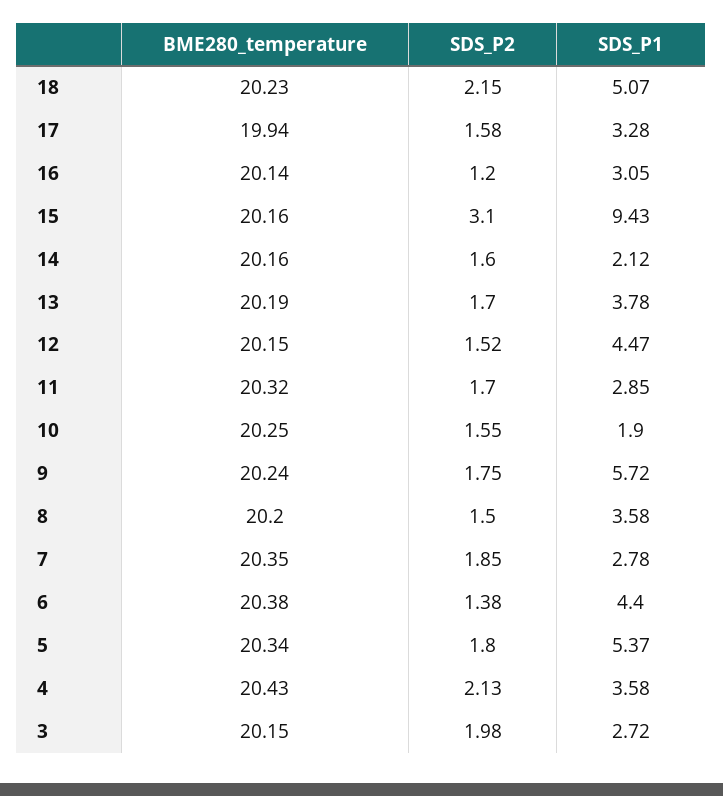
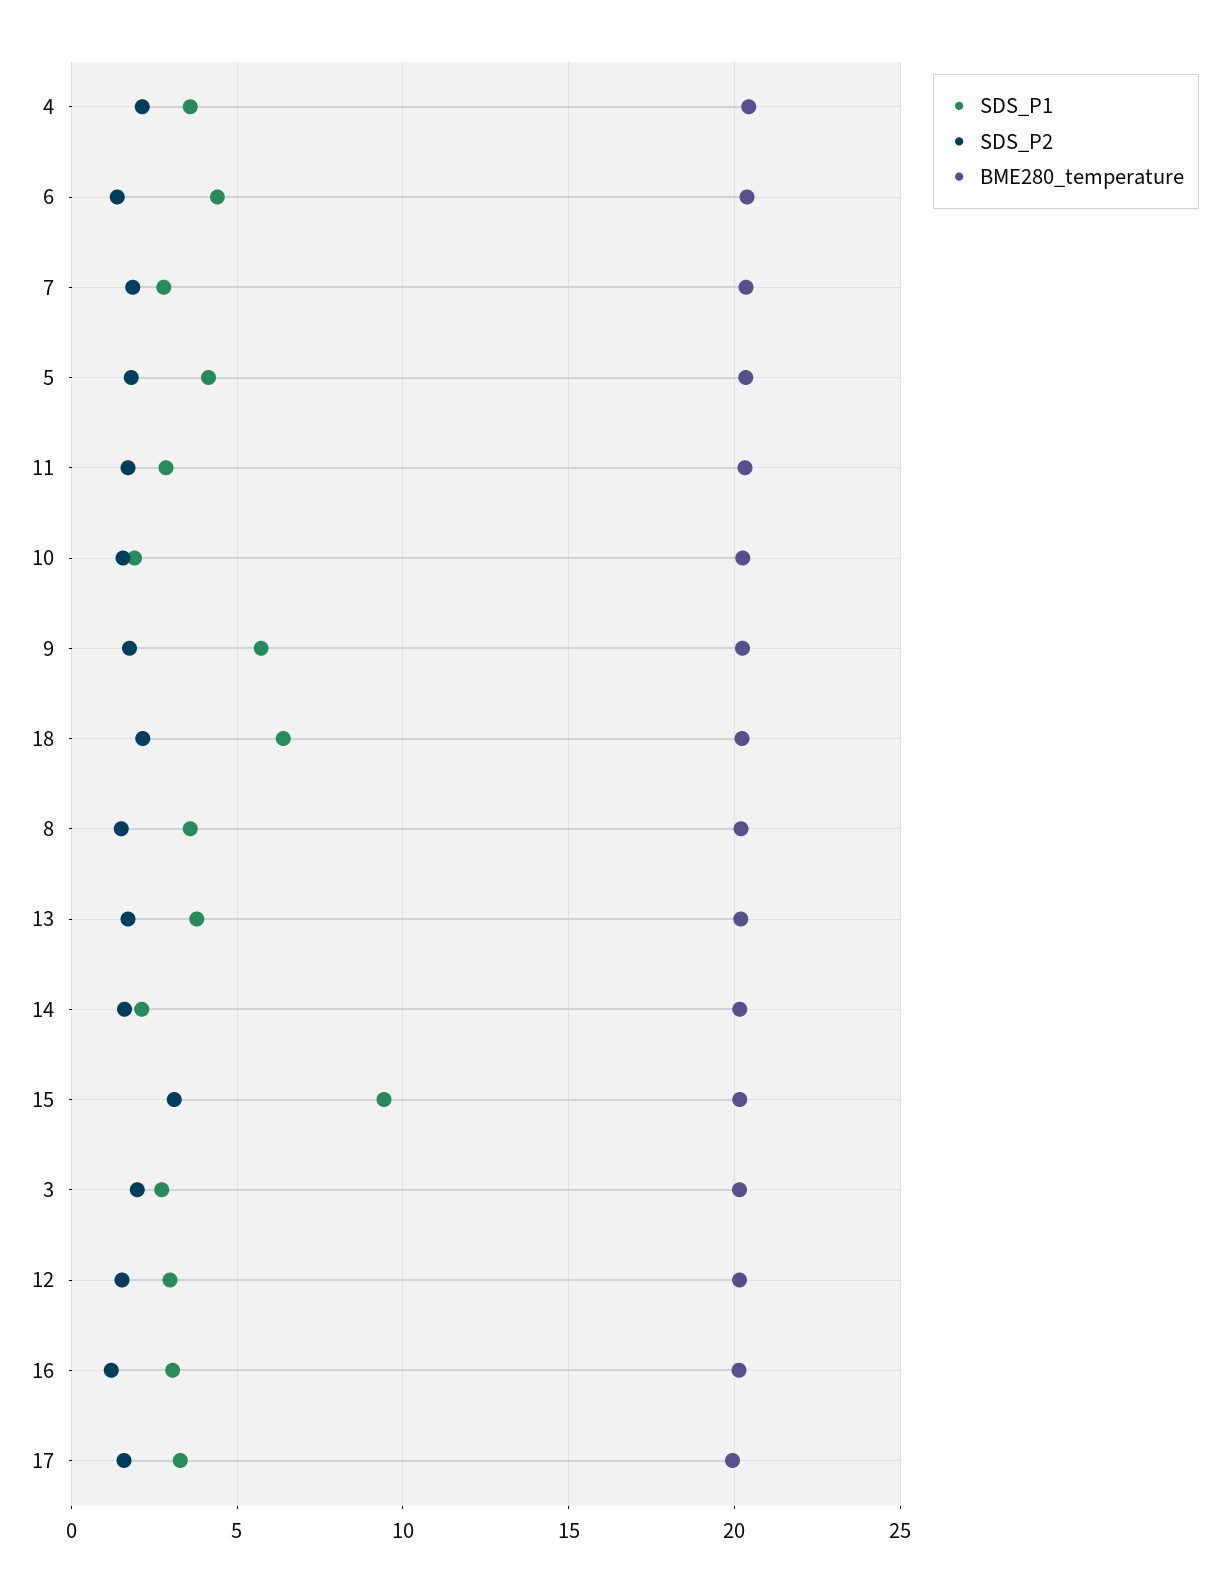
  {
    "BME280_temperature": {
      "18": 20.23,
      "17": 19.94,
      "16": 20.14,
      "15": 20.16,
      "14": 20.16,
      "13": 20.19,
      "12": 20.15,
      "11": 20.32,
      "10": 20.25,
      "9": 20.24,
      "8": 20.2,
      "7": 20.35,
      "6": 20.38,
      "5": 20.34,
      "4": 20.43,
      "3": 20.15
    },
    "SDS_P2": {
      "18": 2.15,
      "17": 1.58,
      "16": 1.2,
      "15": 3.1,
      "14": 1.6,
      "13": 1.7,
      "12": 1.52,
      "11": 1.7,
      "10": 1.55,
      "9": 1.75,
      "8": 1.5,
      "7": 1.85,
      "6": 1.38,
      "5": 1.8,
      "4": 2.13,
      "3": 1.98
    },
    "SDS_P1": {
-     "18": 5.07,
+     "18": 6.5,
      "17": 3.28,
      "16": 3.05,
      "15": 9.43,
      "14": 2.12,
      "13": 3.78,
-     "12": 4.47,
+     "12": 3,
      "11": 2.85,
      "10": 1.9,
      "9": 5.72,
      "8": 3.58,
      "7": 2.78,
      "6": 4.4,
-     "5": 5.37,
+     "5": 4,
      "4": 3.58,
      "3": 2.72
    }
  }

